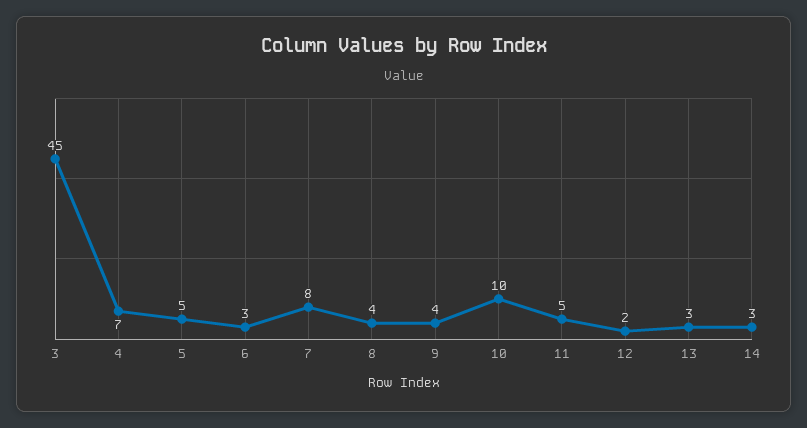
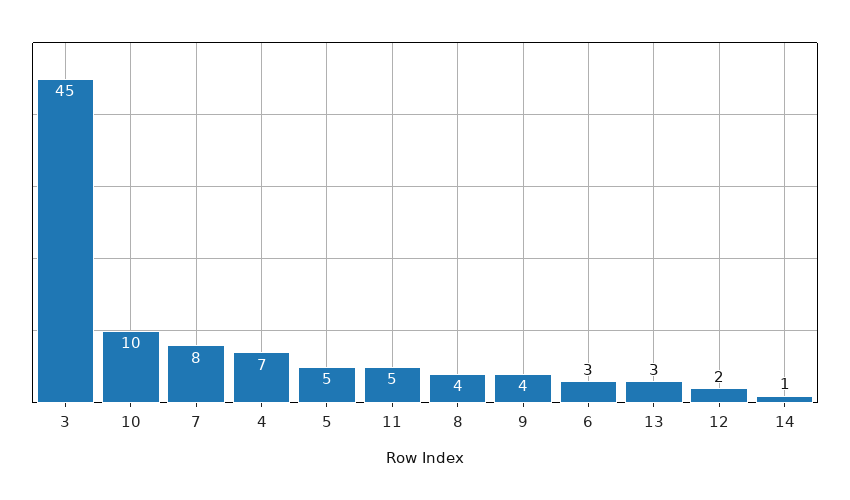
  {
    "3": 45,
    "4": 7,
    "5": 5,
    "6": 3,
    "7": 8,
    "8": 4,
    "9": 4,
    "10": 10,
    "11": 5,
    "12": 2,
    "13": 3,
-   "14": 3
+   "14": 1
  }

